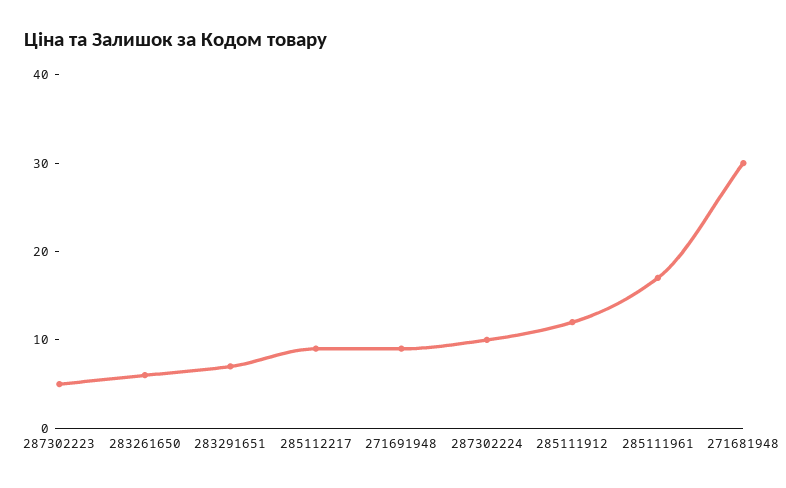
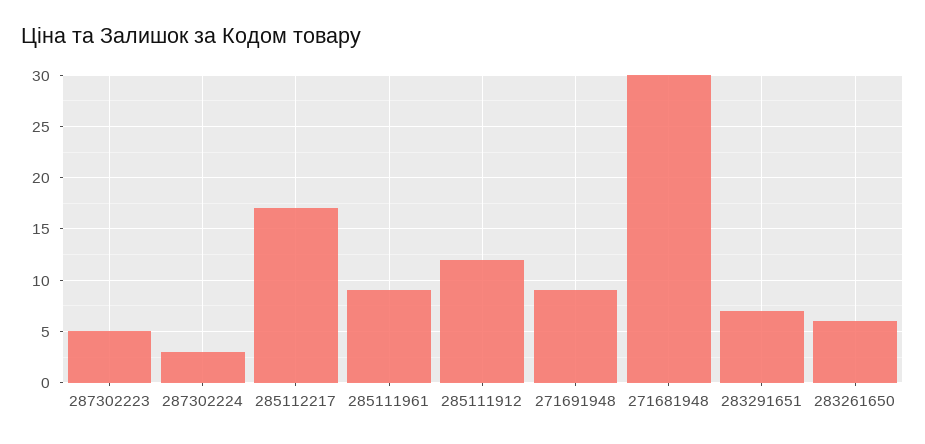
  {
    "287302223": 5,
    "283261650": 6,
    "283291651": 7,
-   "285112217": 9,
+   "285112217": 17,
    "271691948": 9,
-   "287302224": 10,
+   "287302224": 3,
    "285111912": 12,
-   "285111961": 17,
+   "285111961": 9,
    "271681948": 30
  }

